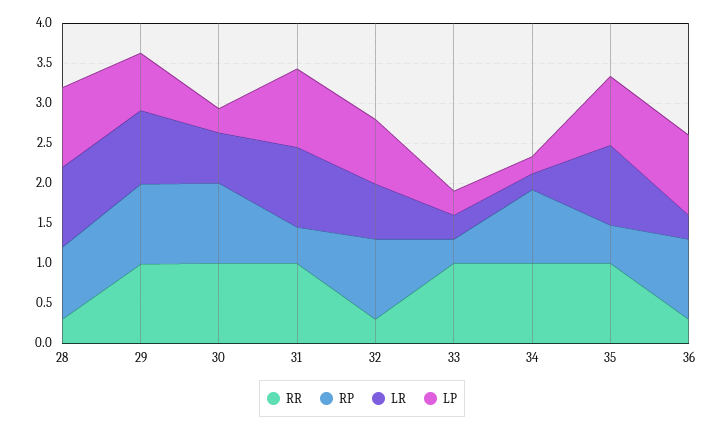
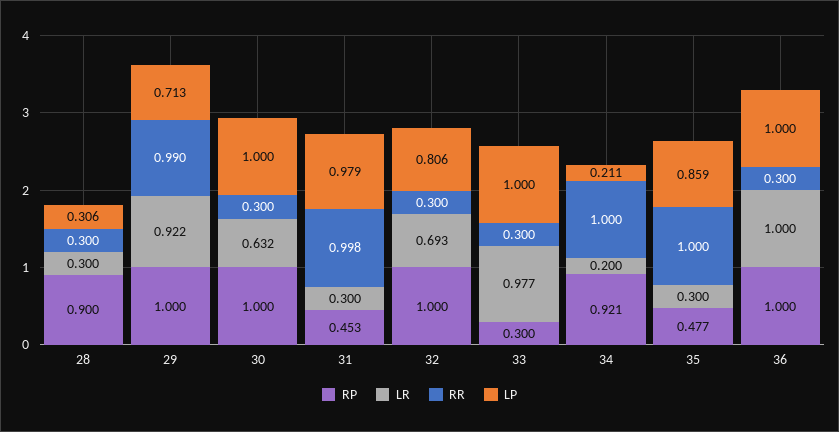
  {
    "RR": {
      "28": 0.3,
      "29": 0.99,
-     "30": 1,
+     "30": 0.3,
      "31": 0.998,
      "32": 0.3,
-     "33": 1,
+     "33": 0.3,
      "34": 1,
      "35": 1,
      "36": 0.3
    },
    "RP": {
      "28": 0.9,
      "29": 1,
      "30": 1,
      "31": 0.453,
      "32": 1,
      "33": 0.3,
      "34": 0.921,
      "35": 0.477,
      "36": 1
    },
    "LR": {
-     "28": 1,
+     "28": 0.3,
      "29": 0.922,
      "30": 0.632,
-     "31": 1,
+     "31": 0.3,
      "32": 0.693,
-     "33": 0.25,
+     "33": 0.977,
      "34": 0.2,
-     "35": 1,
+     "35": 0.3,
-     "36": 0.25
+     "36": 1
    },
    "LP": {
-     "28": 1,
+     "28": 0.306,
      "29": 0.713,
-     "30": 0.25,
+     "30": 1,
      "31": 0.979,
      "32": 0.806,
-     "33": 0.25,
+     "33": 1,
      "34": 0.211,
      "35": 0.859,
      "36": 1
    }
  }

